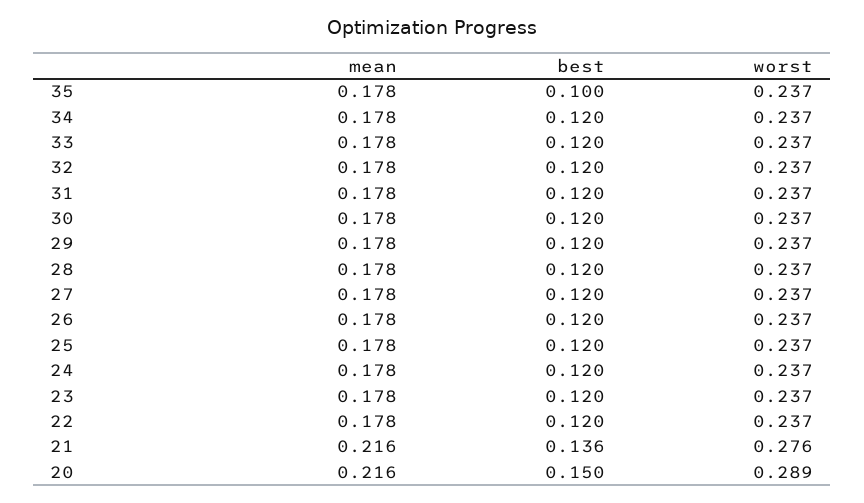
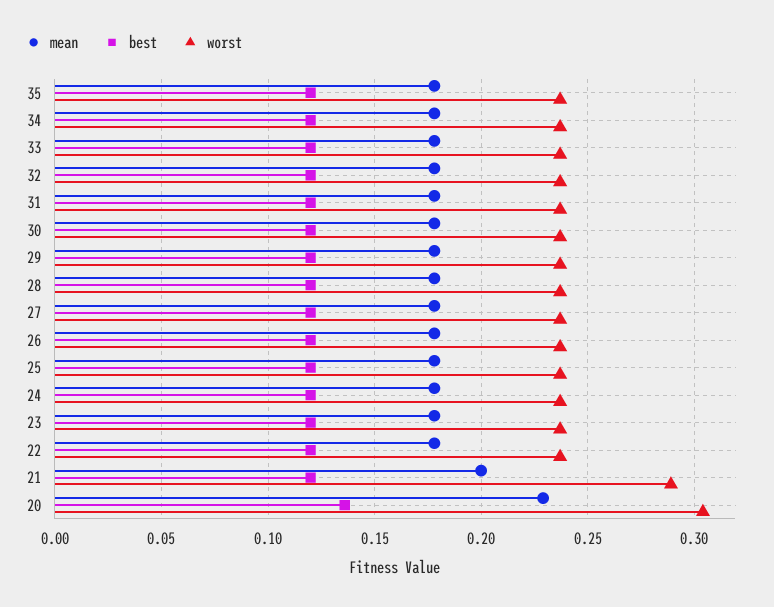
  {
    "mean": {
      "35": 0.178,
      "34": 0.178,
      "33": 0.178,
      "32": 0.178,
      "31": 0.178,
      "30": 0.178,
      "29": 0.178,
      "28": 0.178,
      "27": 0.178,
      "26": 0.178,
      "25": 0.178,
      "24": 0.178,
      "23": 0.178,
      "22": 0.178,
-     "21": 0.216,
+     "21": 0.2,
-     "20": 0.216
+     "20": 0.23
    },
    "best": {
-     "35": 0.1,
+     "35": 0.12,
      "34": 0.12,
      "33": 0.12,
      "32": 0.12,
      "31": 0.12,
      "30": 0.12,
      "29": 0.12,
      "28": 0.12,
      "27": 0.12,
      "26": 0.12,
      "25": 0.12,
      "24": 0.12,
      "23": 0.12,
      "22": 0.12,
-     "21": 0.136,
+     "21": 0.12,
-     "20": 0.15
+     "20": 0.135
    },
    "worst": {
      "35": 0.237,
      "34": 0.237,
      "33": 0.237,
      "32": 0.237,
      "31": 0.237,
      "30": 0.237,
      "29": 0.237,
      "28": 0.237,
      "27": 0.237,
      "26": 0.237,
      "25": 0.237,
      "24": 0.237,
      "23": 0.237,
      "22": 0.237,
-     "21": 0.276,
+     "21": 0.29,
-     "20": 0.289
+     "20": 0.305
    }
  }

